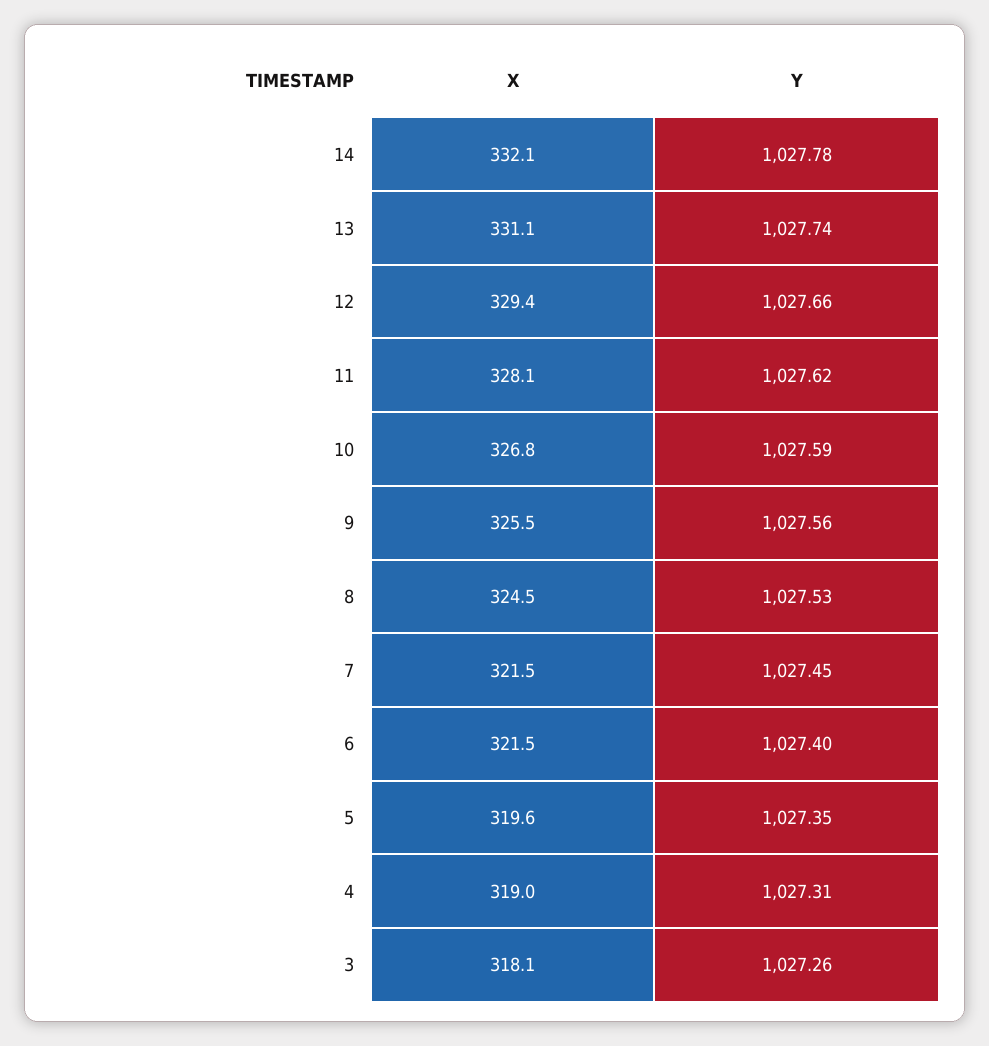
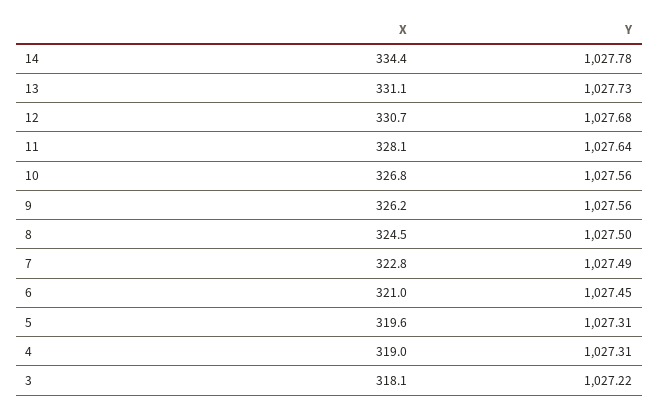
  {
    "X": {
-     "14": 332.1,
+     "14": 334.4,
      "13": 331.1,
-     "12": 329.4,
+     "12": 330.7,
      "11": 328.1,
      "10": 326.8,
-     "9": 325.5,
+     "9": 326.2,
      "8": 324.5,
-     "7": 321.5,
+     "7": 322.8,
-     "6": 321.5,
+     "6": 321,
      "5": 319.6,
      "4": 319,
      "3": 318.1
    },
    "Y": {
      "14": 1027.78,
-     "13": 1027.74,
+     "13": 1027.73,
-     "12": 1027.66,
+     "12": 1027.68,
-     "11": 1027.62,
+     "11": 1027.64,
-     "10": 1027.59,
+     "10": 1027.56,
      "9": 1027.56,
-     "8": 1027.53,
+     "8": 1027.5,
-     "7": 1027.45,
+     "7": 1027.49,
-     "6": 1027.4,
+     "6": 1027.45,
-     "5": 1027.35,
+     "5": 1027.31,
      "4": 1027.31,
-     "3": 1027.26
+     "3": 1027.22
    }
  }

